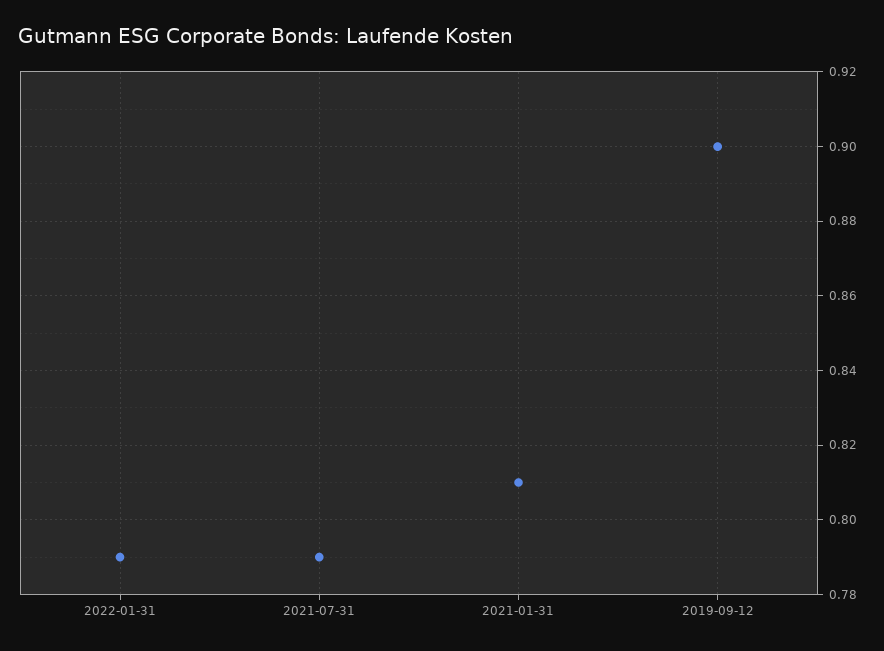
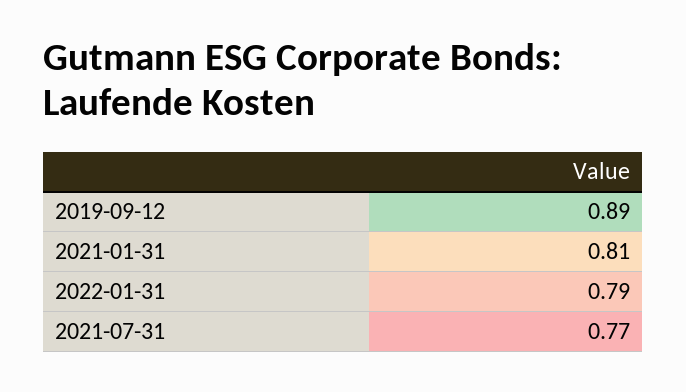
  {
    "2022-01-31": 0.79,
-   "2021-07-31": 0.79,
+   "2021-07-31": 0.77,
    "2021-01-31": 0.81,
-   "2019-09-12": 0.9
+   "2019-09-12": 0.89
  }

